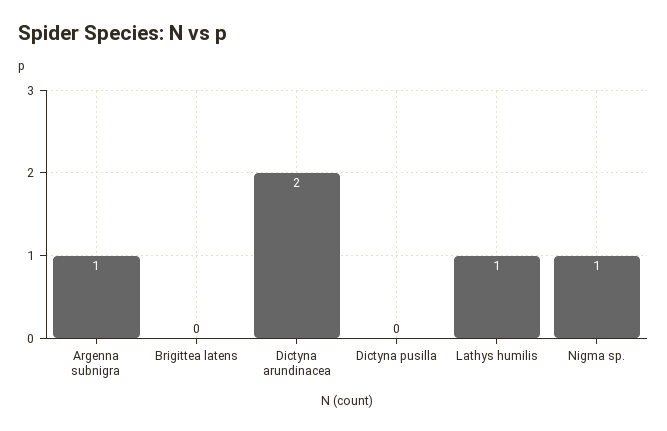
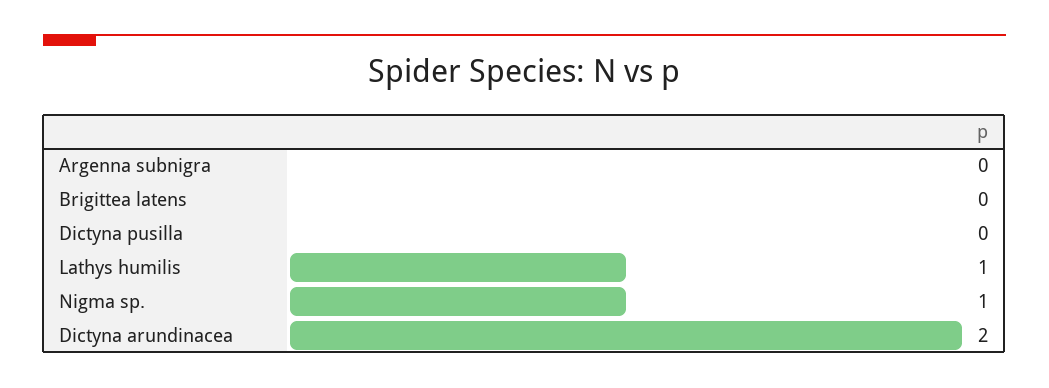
  {
-   "Argenna subnigra": 1,
+   "Argenna subnigra": 0,
    "Brigittea latens": 0,
    "Dictyna arundinacea": 2,
    "Dictyna pusilla": 0,
    "Lathys humilis": 1,
    "Nigma sp.": 1
  }

